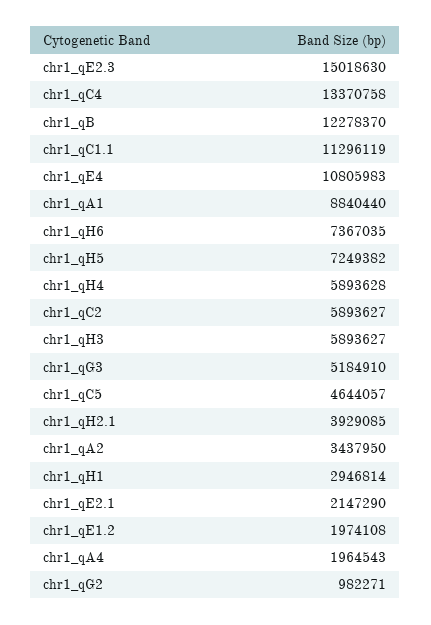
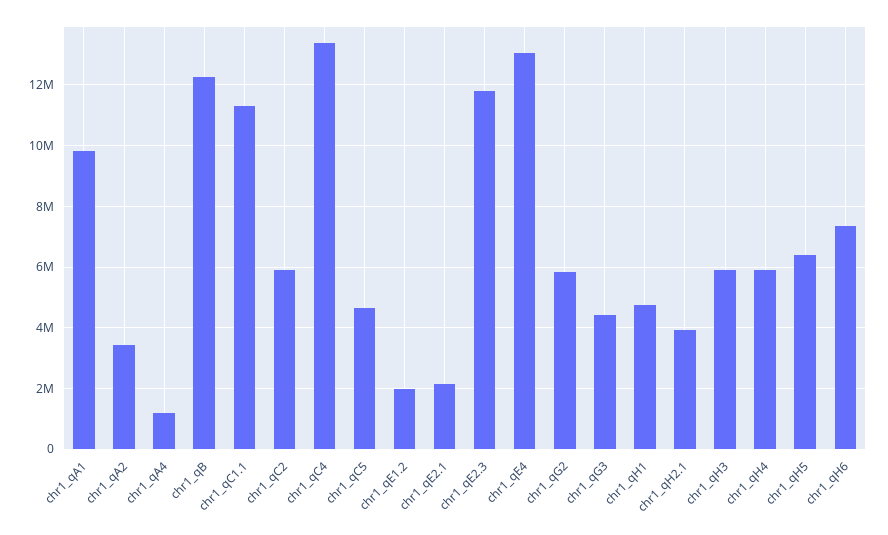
  {
-   "chr1_qE2.3": 15018630,
+   "chr1_qE2.3": 11800000,
    "chr1_qC4": 13370758,
    "chr1_qB": 12278370,
    "chr1_qC1.1": 11296119,
-   "chr1_qE4": 10805983,
+   "chr1_qE4": 13000000,
-   "chr1_qA1": 8840440,
+   "chr1_qA1": 9800000,
    "chr1_qH6": 7367035,
-   "chr1_qH5": 7249382,
+   "chr1_qH5": 6400000,
    "chr1_qH4": 5893628,
    "chr1_qC2": 5893627,
    "chr1_qH3": 5893627,
-   "chr1_qG3": 5184910,
+   "chr1_qG3": 4400000,
    "chr1_qC5": 4644057,
    "chr1_qH2.1": 3929085,
    "chr1_qA2": 3437950,
-   "chr1_qH1": 2946814,
+   "chr1_qH1": 4800000,
    "chr1_qE2.1": 2147290,
    "chr1_qE1.2": 1974108,
-   "chr1_qA4": 1964543,
+   "chr1_qA4": 1200000,
-   "chr1_qG2": 982271
+   "chr1_qG2": 5800000
  }

